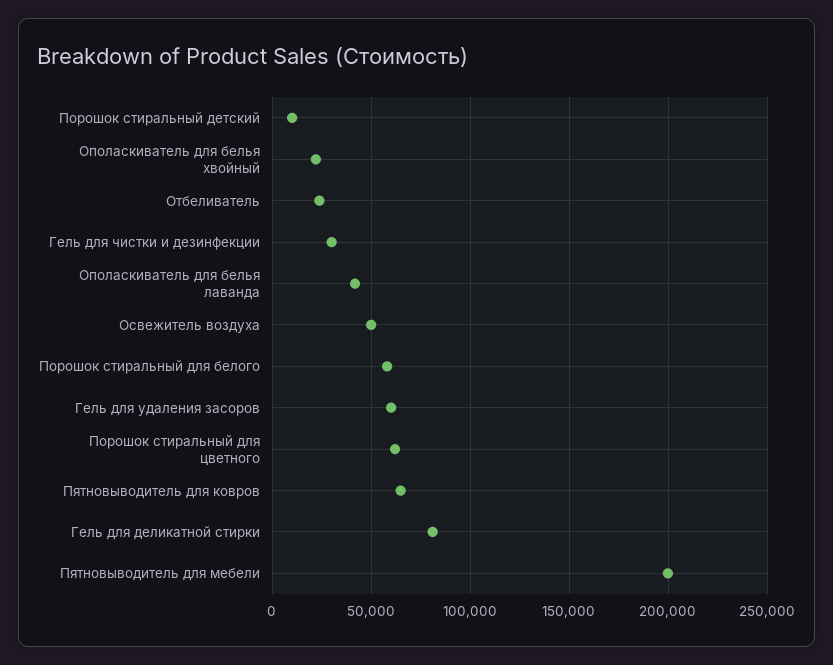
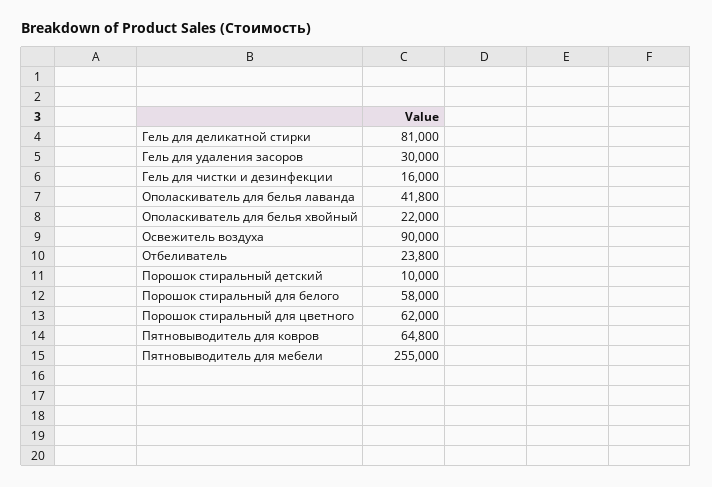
  {
    "Порошок стиральный детский": 10000,
    "Ополаскиватель для белья хвойный": 22000,
    "Отбеливатель": 23800,
-   "Гель для чистки и дезинфекции": 30000,
+   "Гель для чистки и дезинфекции": 16000,
    "Ополаскиватель для белья лаванда": 41800,
-   "Освежитель воздуха": 50000,
+   "Освежитель воздуха": 90000,
    "Порошок стиральный для белого": 58000,
-   "Гель для удаления засоров": 60000,
+   "Гель для удаления засоров": 30000,
    "Порошок стиральный для цветного": 62000,
    "Пятновыводитель для ковров": 64800,
    "Гель для деликатной стирки": 81000,
-   "Пятновыводитель для мебели": 200000
+   "Пятновыводитель для мебели": 255000
  }

